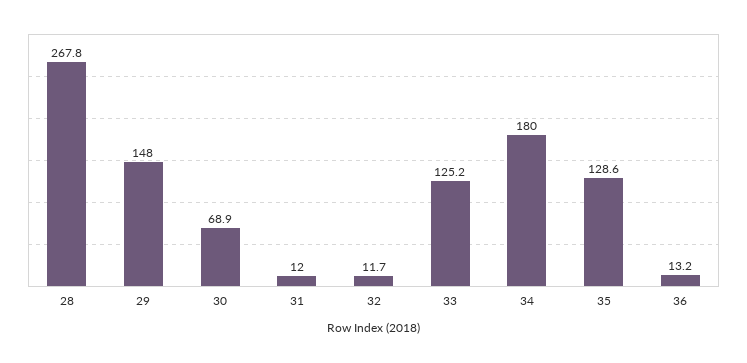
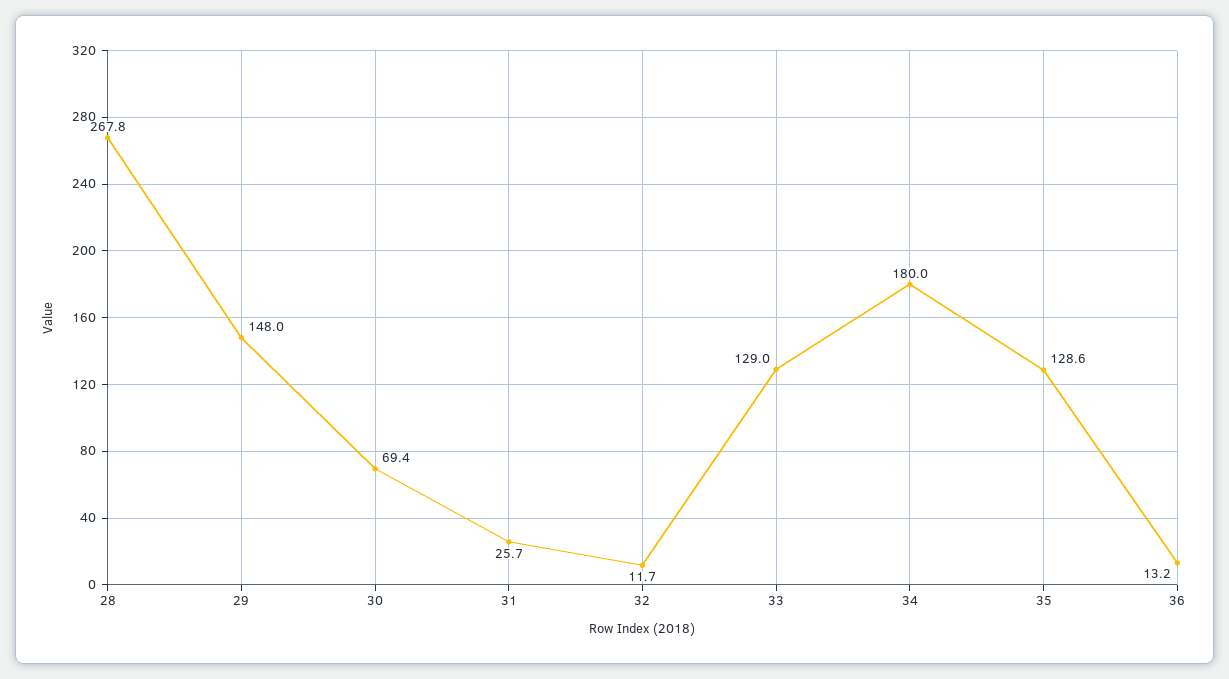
  {
    "28": 267.8,
    "29": 148,
-   "30": 68.9,
+   "30": 69.4,
-   "31": 12,
+   "31": 25.7,
    "32": 11.7,
-   "33": 125.2,
+   "33": 129,
    "34": 180,
    "35": 128.6,
    "36": 13.2
  }

